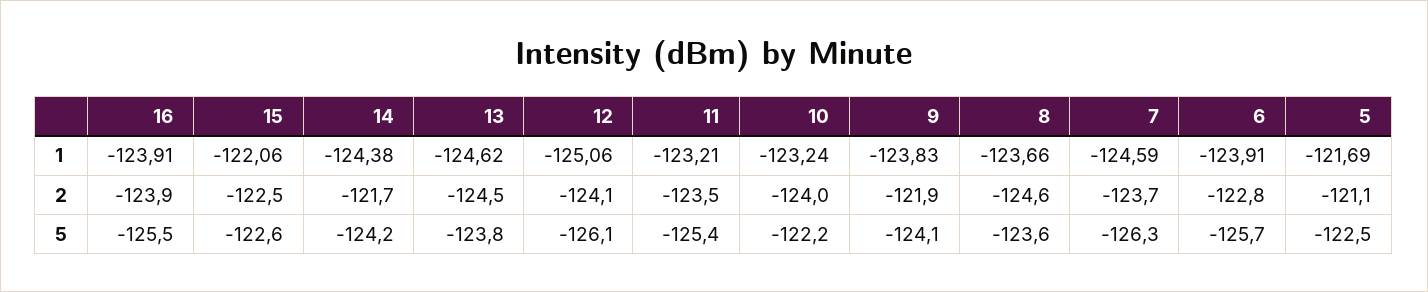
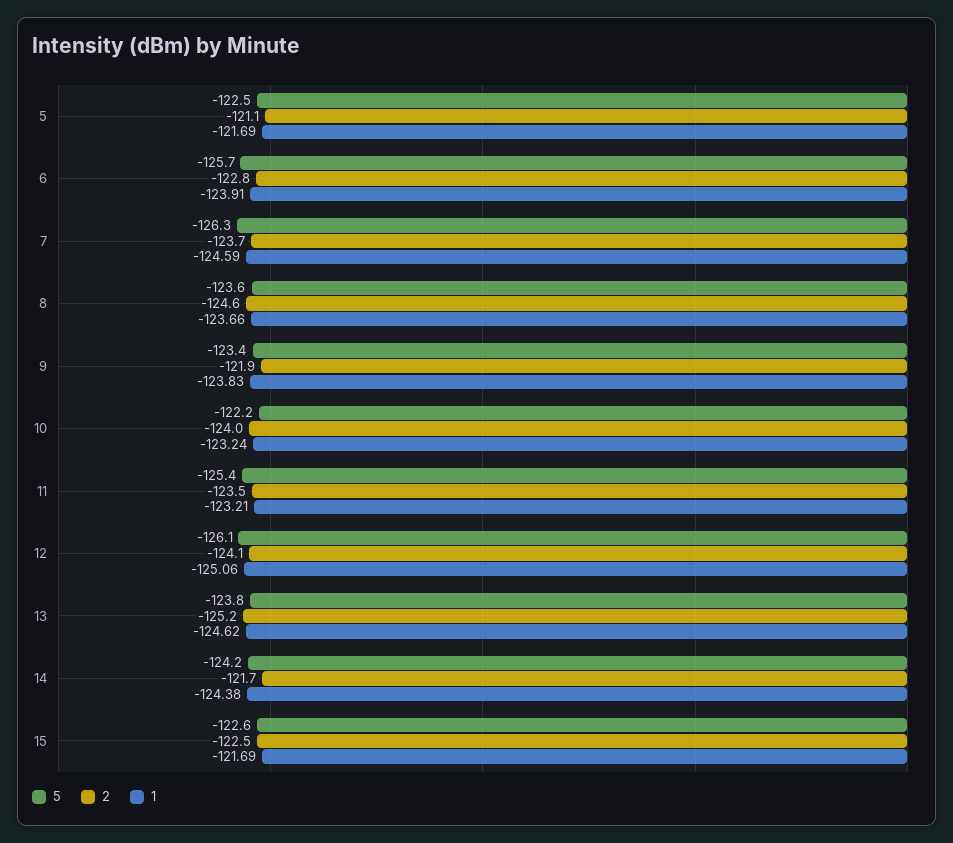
  {
    "1": {
-     "16": -123.91,
-     "15": -122.06,
+     "15": -121.69,
      "14": -124.38,
      "13": -124.62,
      "12": -125.06,
      "11": -123.21,
      "10": -123.24,
      "9": -123.83,
      "8": -123.66,
      "7": -124.59,
      "6": -123.91,
      "5": -121.69
    },
    "2": {
-     "16": -123.9,
      "15": -122.5,
      "14": -121.7,
-     "13": -124.5,
+     "13": -125.2,
      "12": -124.1,
      "11": -123.5,
      "10": -124,
      "9": -121.9,
      "8": -124.6,
      "7": -123.7,
      "6": -122.8,
      "5": -121.1
    },
    "5": {
-     "16": -125.5,
      "15": -122.6,
      "14": -124.2,
      "13": -123.8,
      "12": -126.1,
      "11": -125.4,
      "10": -122.2,
-     "9": -124.1,
+     "9": -123.4,
      "8": -123.6,
      "7": -126.3,
      "6": -125.7,
      "5": -122.5
    }
  }

